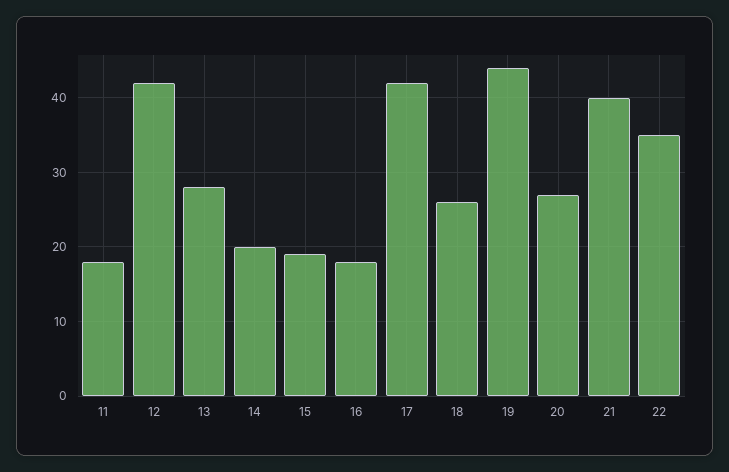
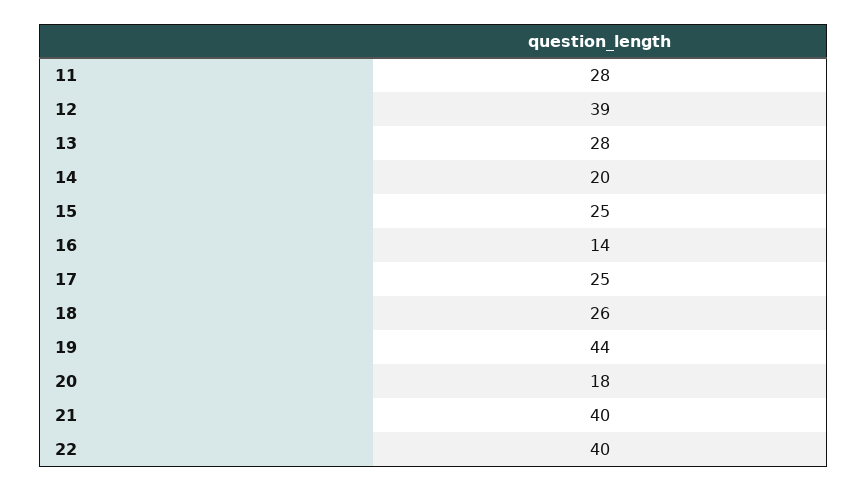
  {
-   "11": 18,
+   "11": 28,
-   "12": 42,
+   "12": 39,
    "13": 28,
    "14": 20,
-   "15": 19,
+   "15": 25,
-   "16": 18,
+   "16": 14,
-   "17": 42,
+   "17": 25,
    "18": 26,
    "19": 44,
-   "20": 27,
+   "20": 18,
    "21": 40,
-   "22": 35
+   "22": 40
  }

